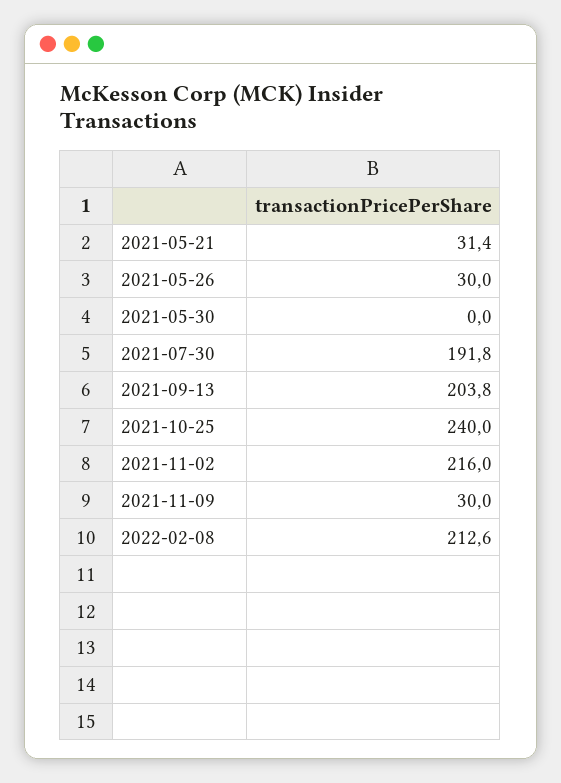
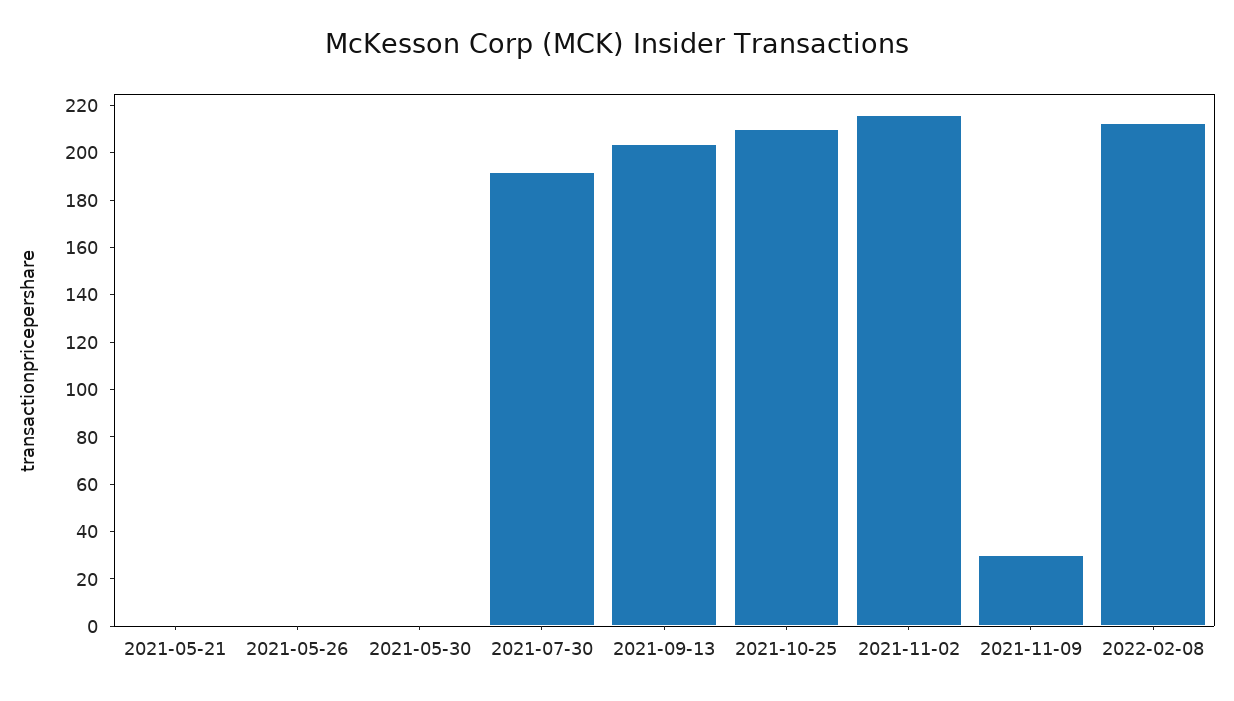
  {
-   "2021-05-21": 31.4,
+   "2021-05-21": 0,
-   "2021-05-26": 30,
+   "2021-05-26": 0,
    "2021-05-30": 0,
    "2021-07-30": 191.8,
    "2021-09-13": 203.8,
-   "2021-10-25": 240,
+   "2021-10-25": 210,
    "2021-11-02": 216,
    "2021-11-09": 30,
    "2022-02-08": 212.6
  }

